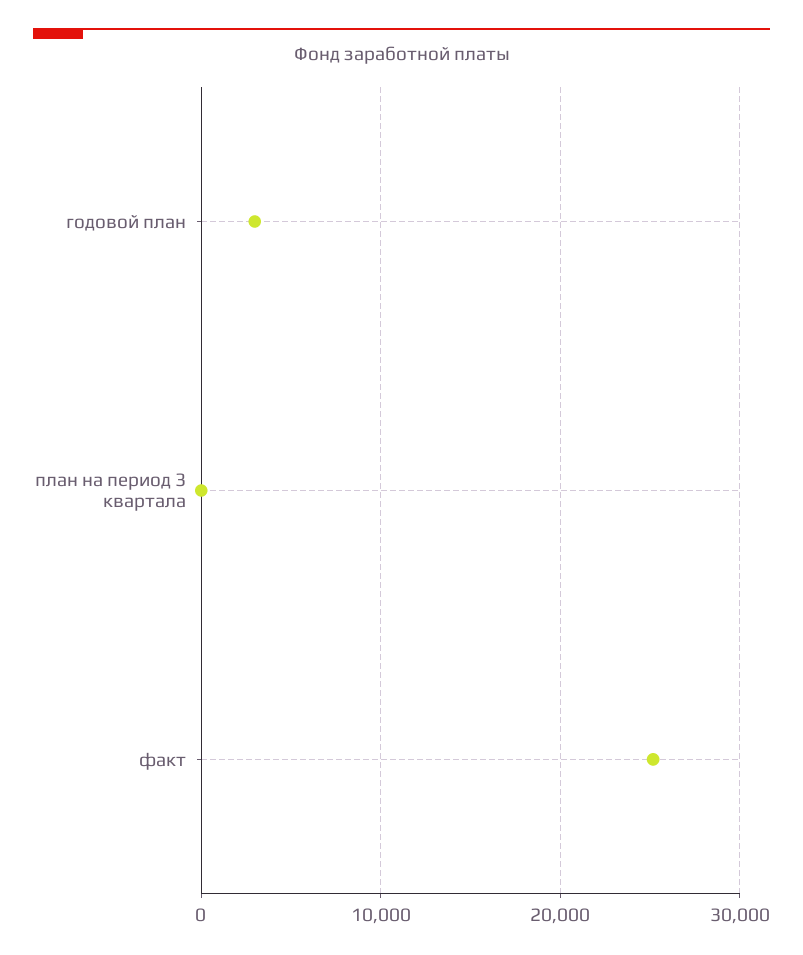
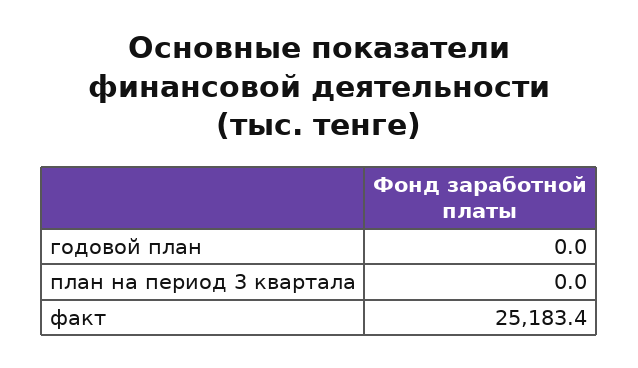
  {
-   "годовой план": 3000,
+   "годовой план": 0,
    "план на период 3 квартала": 0,
    "факт": 25183.4
  }

